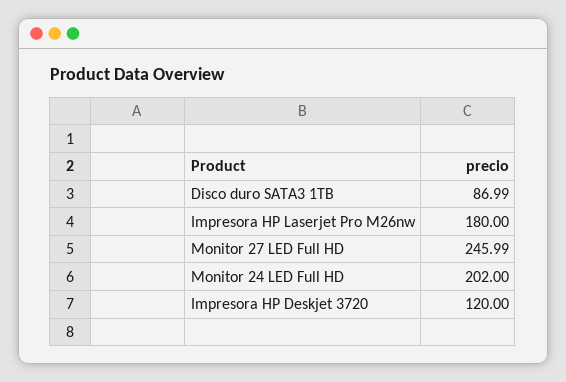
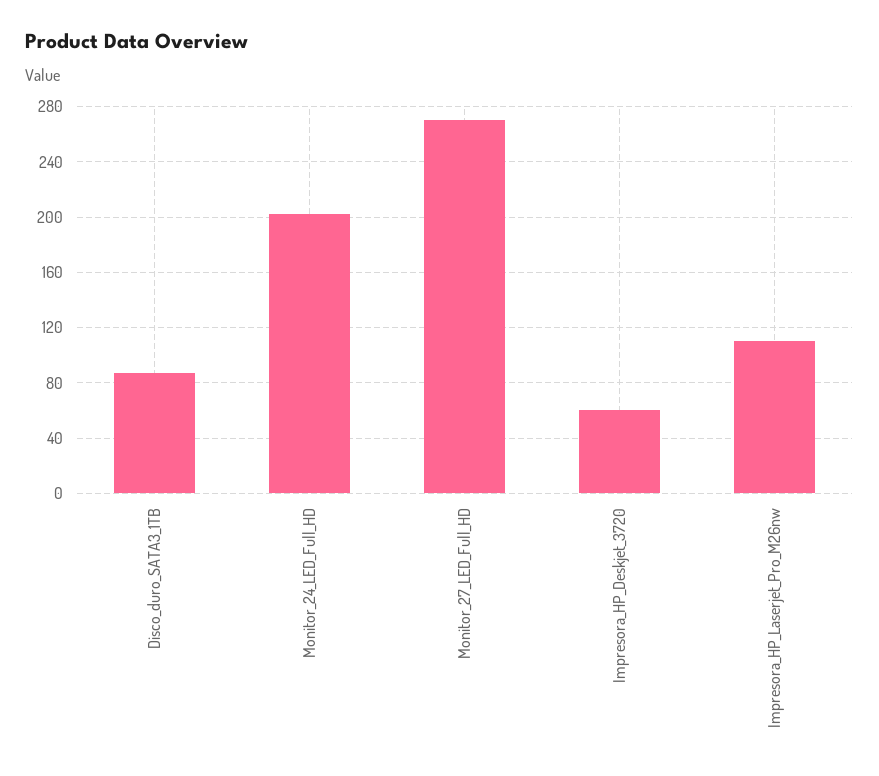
  {
    "Disco duro SATA3 1TB": 86.99,
-   "Impresora HP Laserjet Pro M26nw": 180,
+   "Impresora HP Laserjet Pro M26nw": 110,
-   "Monitor 27 LED Full HD": 245.99,
+   "Monitor 27 LED Full HD": 270,
    "Monitor 24 LED Full HD": 202,
-   "Impresora HP Deskjet 3720": 120
+   "Impresora HP Deskjet 3720": 60
  }

